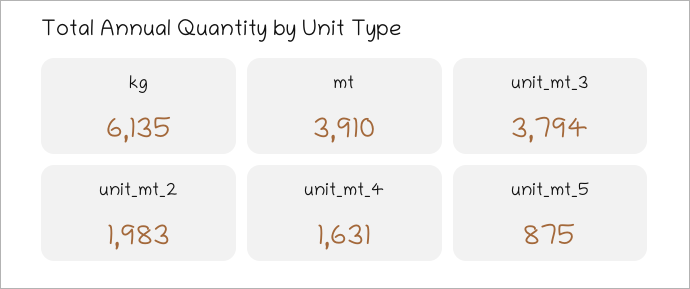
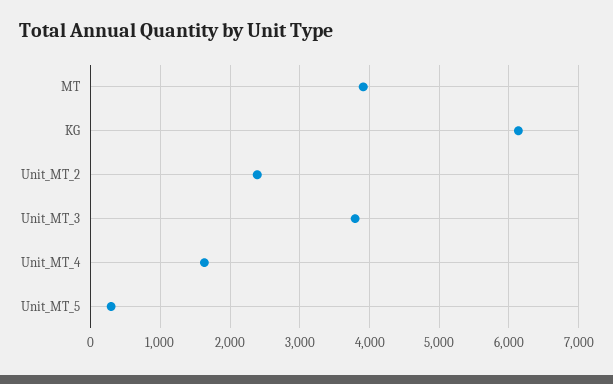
  {
    "kg": 6135,
    "mt": 3910,
    "unit_mt_3": 3794,
-   "unit_mt_2": 1983,
+   "unit_mt_2": 2400,
    "unit_mt_4": 1631,
-   "unit_mt_5": 875
+   "unit_mt_5": 300
  }

